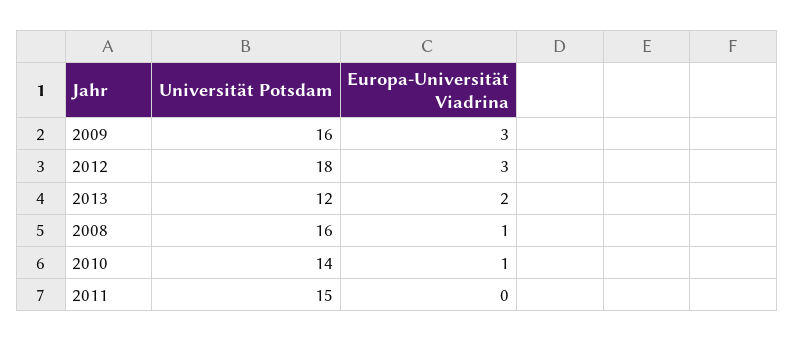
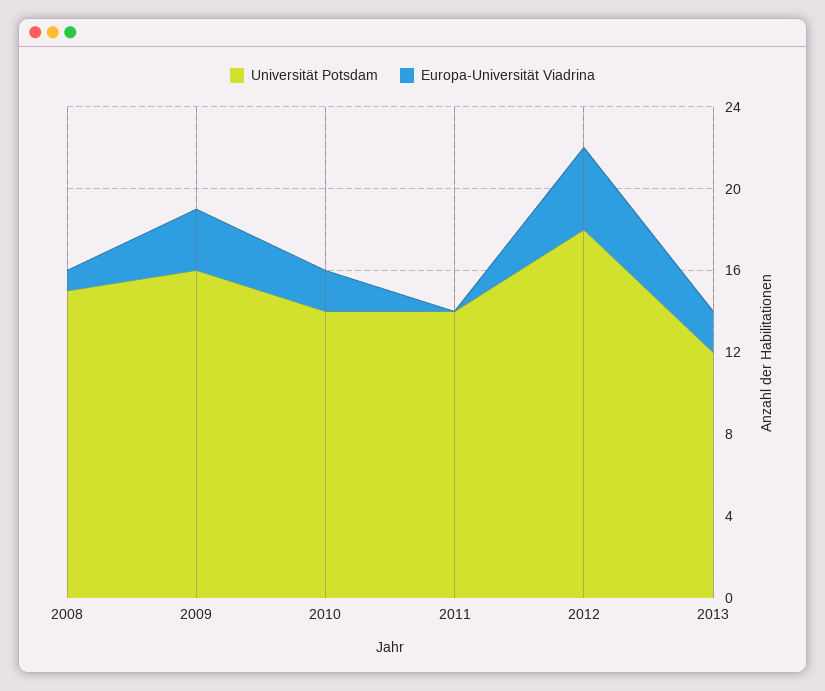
  {
    "Universität Potsdam": {
      "2009": 16,
      "2012": 18,
      "2013": 12,
-     "2008": 16,
+     "2008": 15,
      "2010": 14,
-     "2011": 15
+     "2011": 14
    },
    "Europa-Universität Viadrina": {
      "2009": 3,
-     "2012": 3,
+     "2012": 4,
      "2013": 2,
      "2008": 1,
-     "2010": 1,
+     "2010": 2,
      "2011": 0
    }
  }

